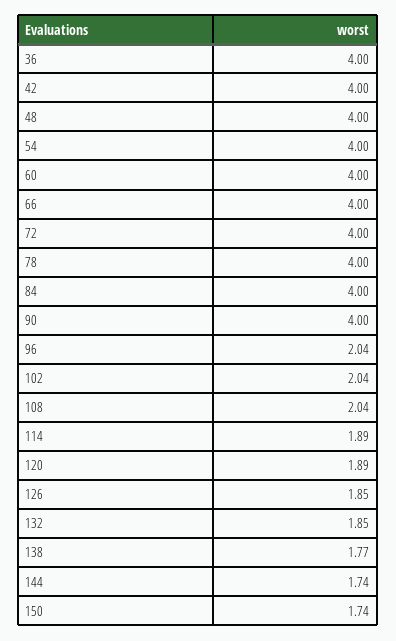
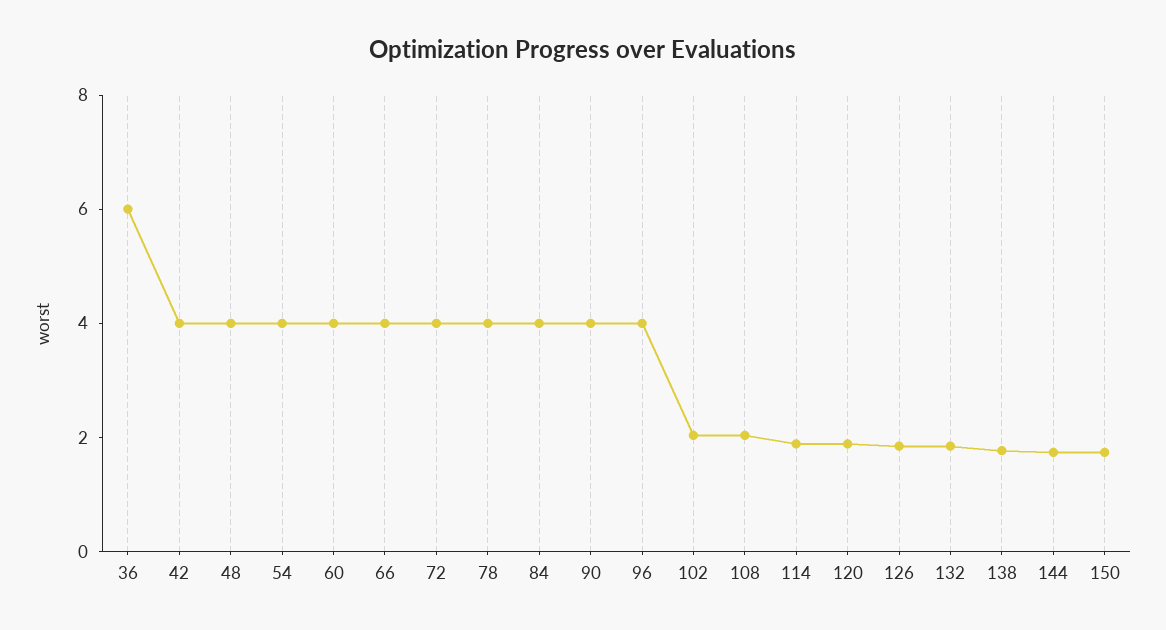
  {
-   "36": 4,
+   "36": 6,
    "42": 4,
    "48": 4,
    "54": 4,
    "60": 4,
    "66": 4,
    "72": 4,
    "78": 4,
    "84": 4,
    "90": 4,
-   "96": 2.04,
+   "96": 4,
    "102": 2.04,
    "108": 2.04,
    "114": 1.89,
    "120": 1.89,
    "126": 1.85,
    "132": 1.85,
    "138": 1.77,
    "144": 1.74,
    "150": 1.74
  }

